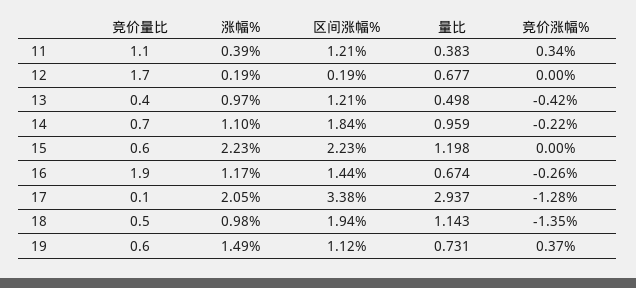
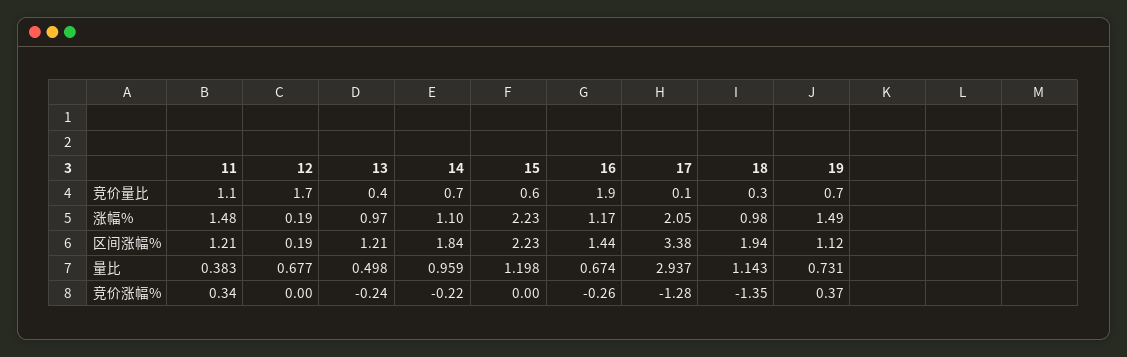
  {
    "竞价量比": {
      "11": 1.1,
      "12": 1.7,
      "13": 0.4,
      "14": 0.7,
      "15": 0.6,
      "16": 1.9,
      "17": 0.1,
-     "18": 0.5,
+     "18": 0.3,
-     "19": 0.6
+     "19": 0.7
    },
    "涨幅%": {
-     "11": 0.39,
+     "11": 1.48,
      "12": 0.19,
      "13": 0.97,
      "14": 1.1,
      "15": 2.23,
      "16": 1.17,
      "17": 2.05,
      "18": 0.98,
      "19": 1.49
    },
    "区间涨幅%": {
      "11": 1.21,
      "12": 0.19,
      "13": 1.21,
      "14": 1.84,
      "15": 2.23,
      "16": 1.44,
      "17": 3.38,
      "18": 1.94,
      "19": 1.12
    },
    "量比": {
      "11": 0.383,
      "12": 0.677,
      "13": 0.498,
      "14": 0.959,
      "15": 1.198,
      "16": 0.674,
      "17": 2.937,
      "18": 1.143,
      "19": 0.731
    },
    "竞价涨幅%": {
      "11": 0.34,
      "12": 0,
-     "13": -0.42,
+     "13": -0.24,
      "14": -0.22,
      "15": 0,
      "16": -0.26,
      "17": -1.28,
      "18": -1.35,
      "19": 0.37
    }
  }

